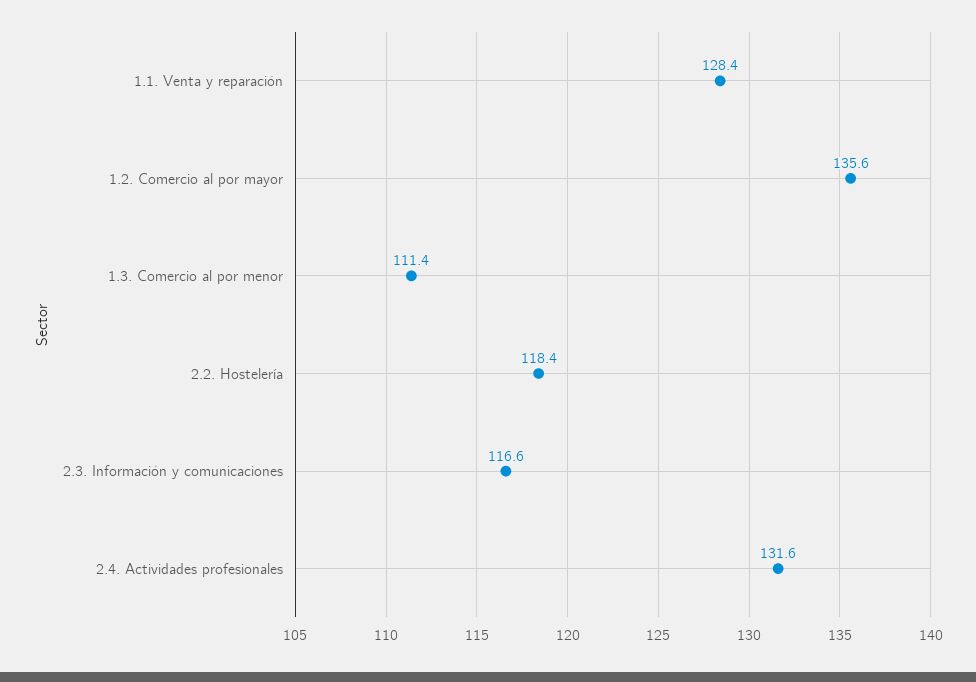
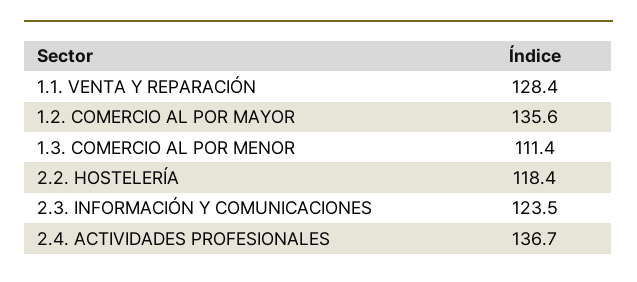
  {
    "1.1. Venta y reparación": 128.4,
    "1.2. Comercio al por mayor": 135.6,
    "1.3. Comercio al por menor": 111.4,
    "2.2. Hostelería": 118.4,
-   "2.3. Información y comunicaciones": 116.6,
+   "2.3. Información y comunicaciones": 123.5,
-   "2.4. Actividades profesionales": 131.6
+   "2.4. Actividades profesionales": 136.7
  }

